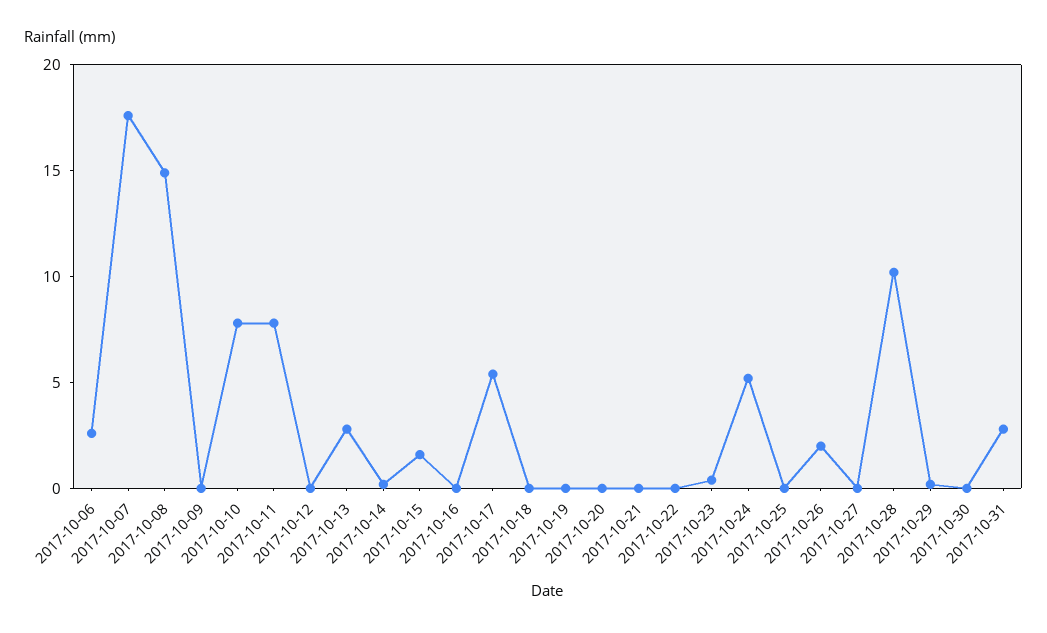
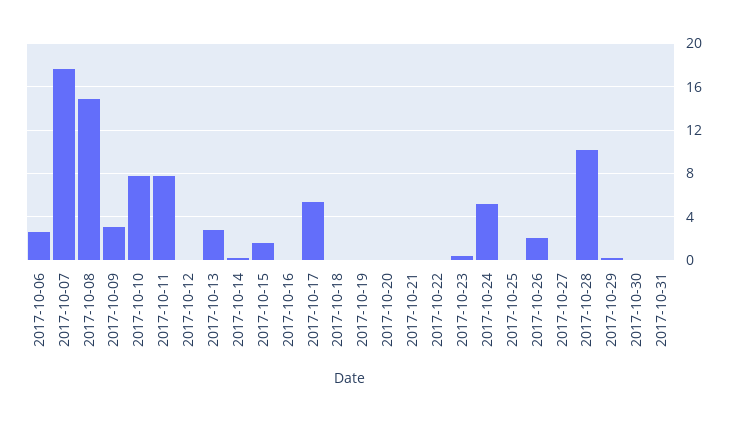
  {
    "2017-10-06": 3,
    "2017-10-07": 18,
    "2017-10-08": 15,
-   "2017-10-09": 0,
+   "2017-10-09": 3,
    "2017-10-10": 8,
    "2017-10-11": 8,
    "2017-10-12": 0,
    "2017-10-13": 3,
    "2017-10-14": 0,
    "2017-10-15": 2,
    "2017-10-16": 0,
    "2017-10-17": 5,
    "2017-10-18": 0,
    "2017-10-19": 0,
    "2017-10-20": 0,
    "2017-10-21": 0,
    "2017-10-22": 0,
    "2017-10-23": 0,
    "2017-10-24": 5,
    "2017-10-25": 0,
    "2017-10-26": 2,
    "2017-10-27": 0,
    "2017-10-28": 10,
    "2017-10-29": 0,
    "2017-10-30": 0,
-   "2017-10-31": 3
+   "2017-10-31": 0
  }

